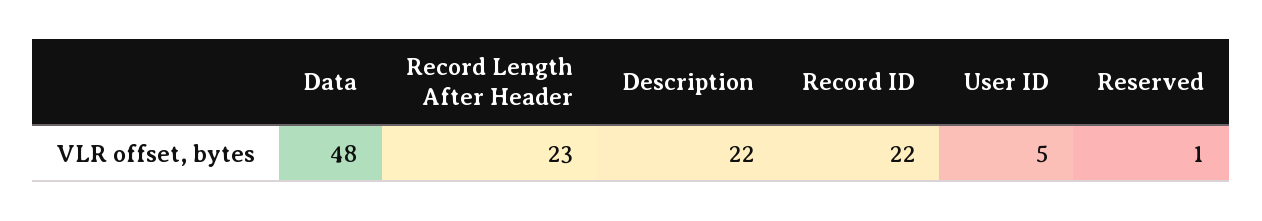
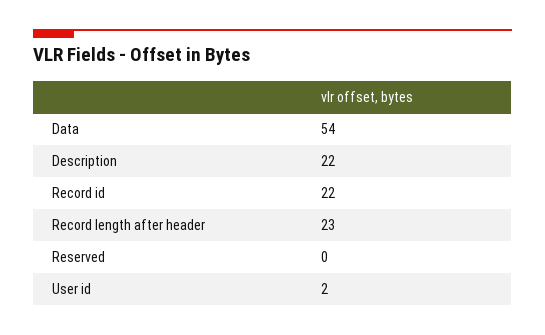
  {
-   "Data": 48,
+   "Data": 54,
    "Record Length After Header": 23,
    "Description": 22,
    "Record ID": 22,
-   "User ID": 5,
+   "User ID": 2,
-   "Reserved": 1
+   "Reserved": 0
  }

